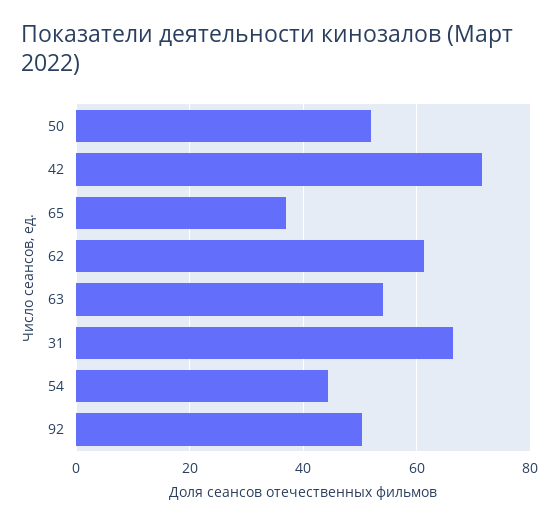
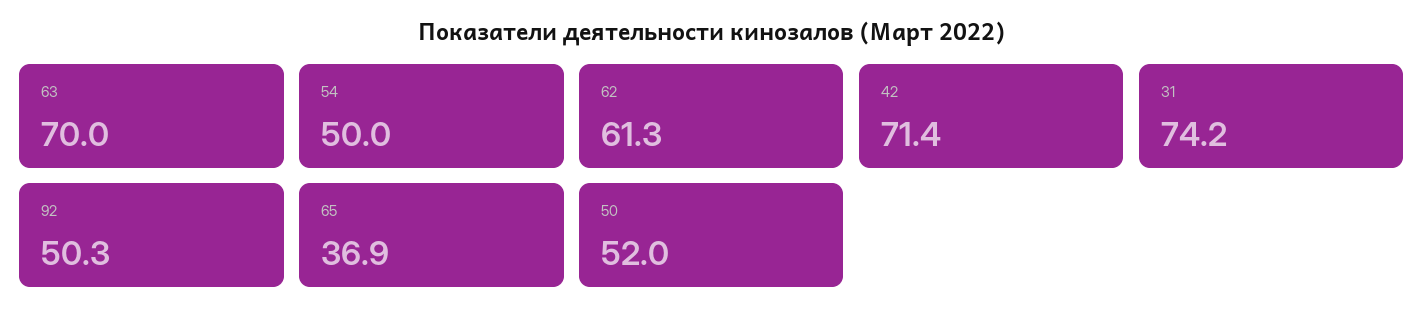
  {
    "50": 52,
    "42": 71.4,
    "65": 36.9,
    "62": 61.3,
-   "63": 54,
+   "63": 70,
-   "31": 66,
+   "31": 74.2,
-   "54": 44,
+   "54": 50,
    "92": 50.3
  }

